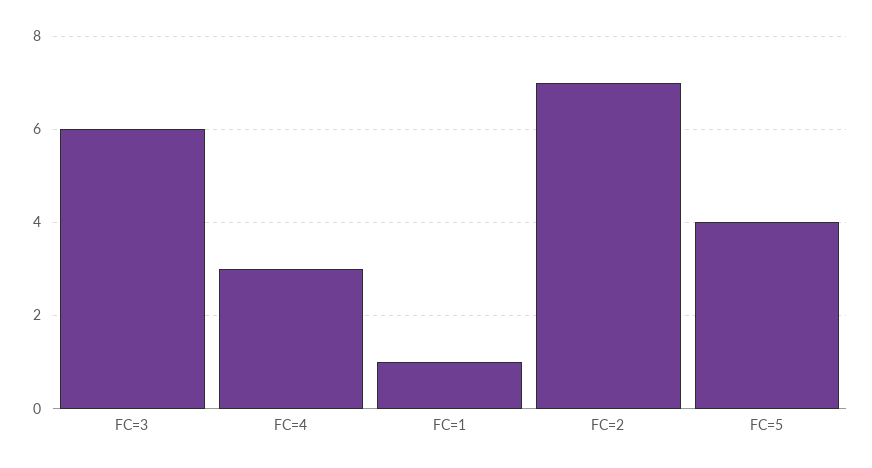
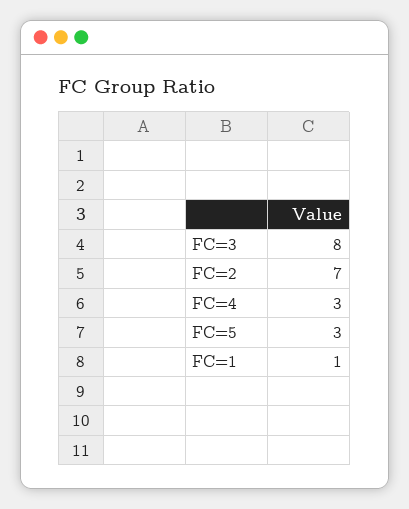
  {
-   "FC=3": 6,
+   "FC=3": 8,
    "FC=4": 3,
    "FC=1": 1,
    "FC=2": 7,
-   "FC=5": 4
+   "FC=5": 3
  }

